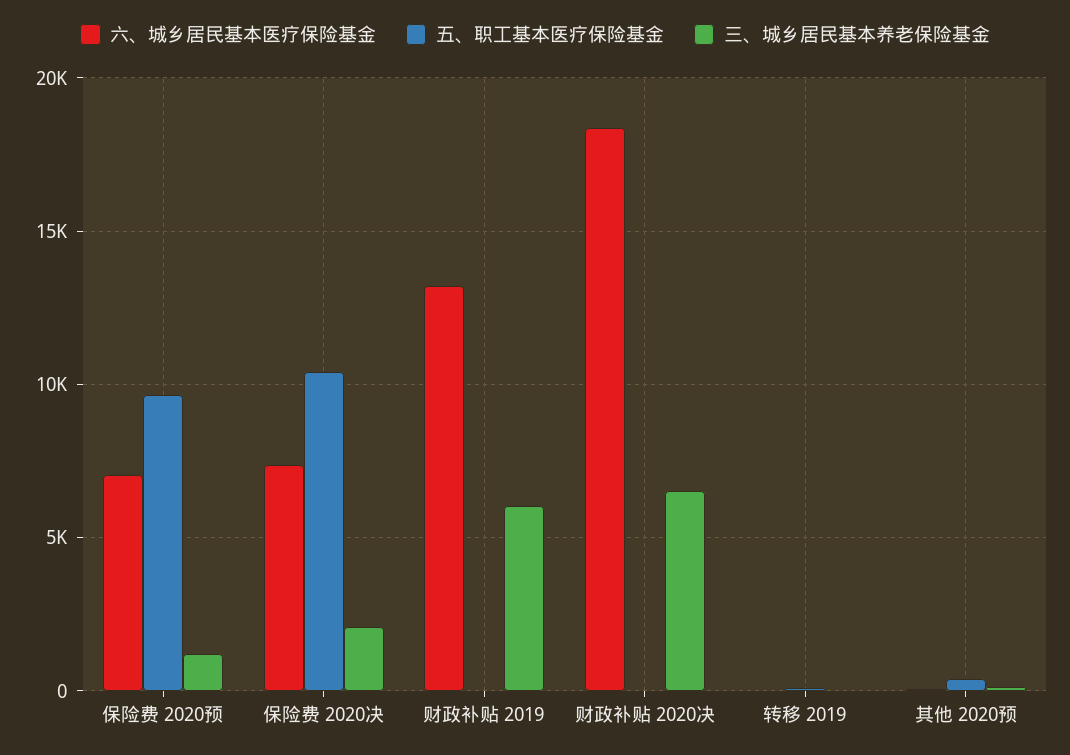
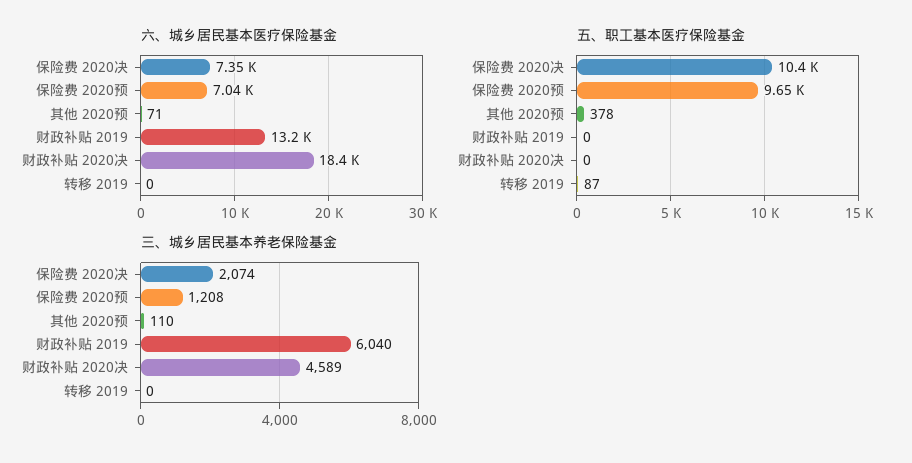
  {
    "六、城乡居民基本医疗保险基金": {
      "保险费 2020预": 7040,
      "保险费 2020决": 7350,
      "财政补贴 2019": 13200,
      "财政补贴 2020决": 18400,
      "转移 2019": 0,
      "其他 2020预": 71
    },
    "五、职工基本医疗保险基金": {
      "保险费 2020预": 9650,
      "保险费 2020决": 10400,
      "财政补贴 2019": 0,
      "财政补贴 2020决": 0,
      "转移 2019": 87,
      "其他 2020预": 378
    },
    "三、城乡居民基本养老保险基金": {
      "保险费 2020预": 1208,
      "保险费 2020决": 2074,
      "财政补贴 2019": 6040,
-     "财政补贴 2020决": 6500,
+     "财政补贴 2020决": 4589,
      "转移 2019": 0,
      "其他 2020预": 110
    }
  }

